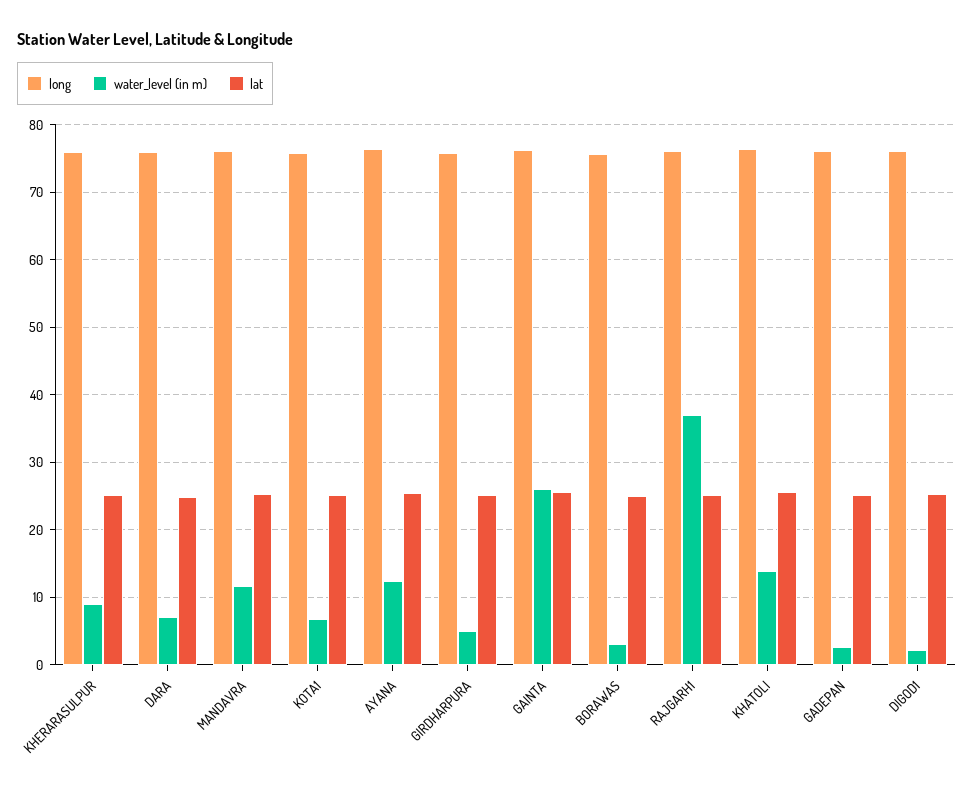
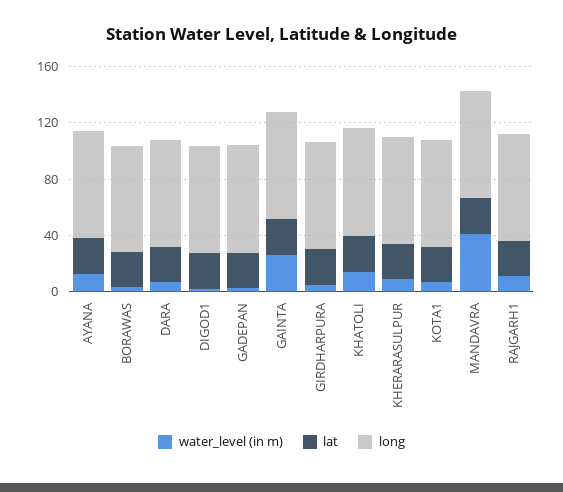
  {
    "long": {
      "KHERARASULPUR": 76,
      "DARA": 76,
      "MANDAVRA": 76,
      "KOTA1": 76,
      "AYANA": 76,
      "GIRDHARPURA": 76,
      "GAINTA": 76,
      "BORAWAS": 76,
      "RAJGARH1": 76,
      "KHATOLI": 76,
      "GADEPAN": 76,
      "DIGOD1": 76
    },
    "water_level (in m)": {
      "KHERARASULPUR": 9,
      "DARA": 7,
-     "MANDAVRA": 12,
+     "MANDAVRA": 40,
      "KOTA1": 7,
      "AYANA": 12,
      "GIRDHARPURA": 5,
      "GAINTA": 26,
      "BORAWAS": 3,
-     "RAJGARH1": 37,
+     "RAJGARH1": 10,
      "KHATOLI": 14,
      "GADEPAN": 3,
      "DIGOD1": 2
    },
    "lat": {
      "KHERARASULPUR": 25,
      "DARA": 25,
      "MANDAVRA": 25,
      "KOTA1": 25,
      "AYANA": 25,
      "GIRDHARPURA": 25,
      "GAINTA": 26,
      "BORAWAS": 25,
      "RAJGARH1": 25,
      "KHATOLI": 26,
      "GADEPAN": 25,
      "DIGOD1": 25
    }
  }

